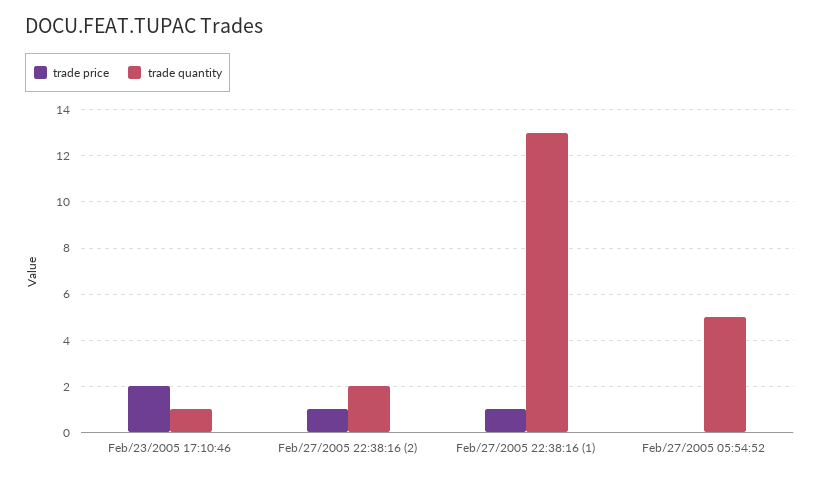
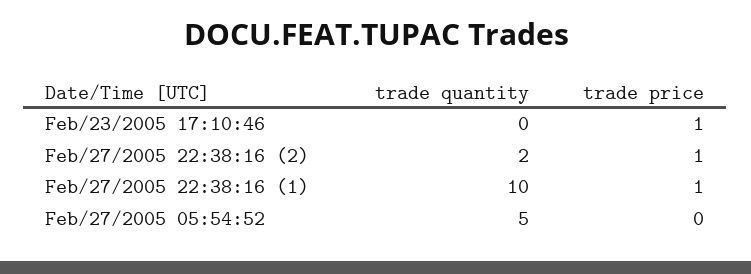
  {
    "trade price": {
-     "Feb/23/2005 17:10:46": 2,
+     "Feb/23/2005 17:10:46": 1,
      "Feb/27/2005 22:38:16 (2)": 1,
      "Feb/27/2005 22:38:16 (1)": 1,
      "Feb/27/2005 05:54:52": 0
    },
    "trade quantity": {
-     "Feb/23/2005 17:10:46": 1,
+     "Feb/23/2005 17:10:46": 0,
      "Feb/27/2005 22:38:16 (2)": 2,
-     "Feb/27/2005 22:38:16 (1)": 13,
+     "Feb/27/2005 22:38:16 (1)": 10,
      "Feb/27/2005 05:54:52": 5
    }
  }

